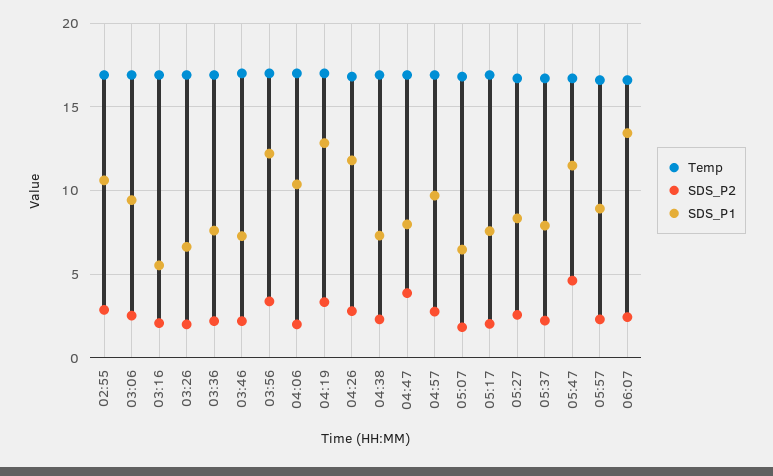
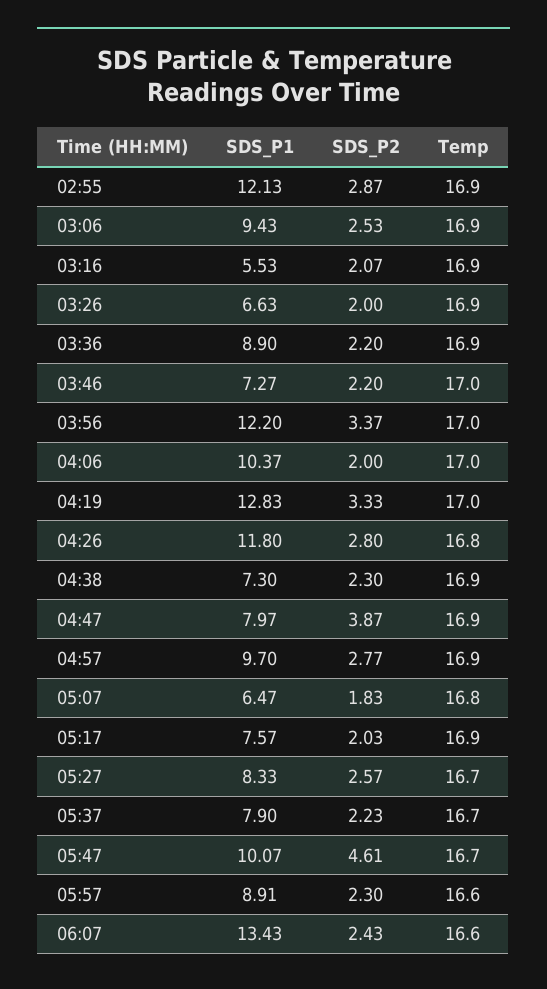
  {
    "Temp": {
      "02:55": 16.9,
      "03:06": 16.9,
      "03:16": 16.9,
      "03:26": 16.9,
      "03:36": 16.9,
      "03:46": 17,
      "03:56": 17,
      "04:06": 17,
      "04:19": 17,
      "04:26": 16.8,
      "04:38": 16.9,
      "04:47": 16.9,
      "04:57": 16.9,
      "05:07": 16.8,
      "05:17": 16.9,
      "05:27": 16.7,
      "05:37": 16.7,
      "05:47": 16.7,
      "05:57": 16.6,
      "06:07": 16.6
    },
    "SDS_P2": {
      "02:55": 2.87,
      "03:06": 2.53,
      "03:16": 2.07,
      "03:26": 2,
      "03:36": 2.2,
      "03:46": 2.2,
      "03:56": 3.37,
      "04:06": 2,
      "04:19": 3.33,
      "04:26": 2.8,
      "04:38": 2.3,
      "04:47": 3.87,
      "04:57": 2.77,
      "05:07": 1.83,
      "05:17": 2.03,
      "05:27": 2.57,
      "05:37": 2.23,
      "05:47": 4.61,
      "05:57": 2.3,
      "06:07": 2.43
    },
    "SDS_P1": {
-     "02:55": 10.5,
+     "02:55": 12.13,
      "03:06": 9.43,
      "03:16": 5.53,
      "03:26": 6.63,
-     "03:36": 7.5,
+     "03:36": 8.9,
      "03:46": 7.27,
      "03:56": 12.2,
      "04:06": 10.37,
      "04:19": 12.83,
      "04:26": 11.8,
      "04:38": 7.3,
      "04:47": 7.97,
      "04:57": 9.7,
      "05:07": 6.47,
      "05:17": 7.57,
      "05:27": 8.33,
      "05:37": 7.9,
-     "05:47": 11.5,
+     "05:47": 10.07,
      "05:57": 8.91,
      "06:07": 13.43
    }
  }

